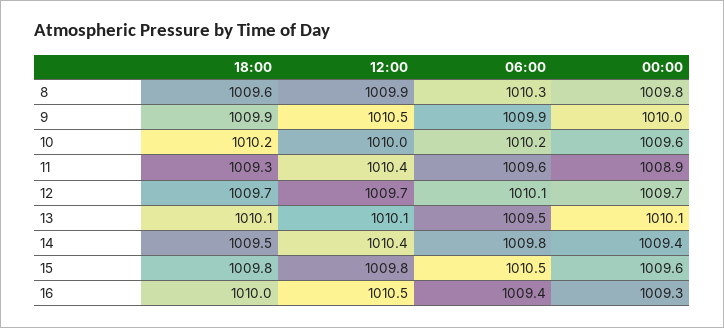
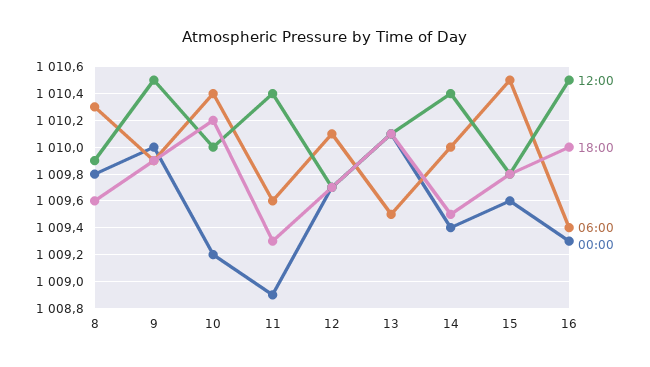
  {
    "18:00": {
      "8": 1009.6,
      "9": 1009.9,
      "10": 1010.2,
      "11": 1009.3,
      "12": 1009.7,
      "13": 1010.1,
      "14": 1009.5,
      "15": 1009.8,
      "16": 1010
    },
    "12:00": {
      "8": 1009.9,
      "9": 1010.5,
      "10": 1010,
      "11": 1010.4,
      "12": 1009.7,
      "13": 1010.1,
      "14": 1010.4,
      "15": 1009.8,
      "16": 1010.5
    },
    "06:00": {
      "8": 1010.3,
      "9": 1009.9,
-     "10": 1010.2,
+     "10": 1010.4,
      "11": 1009.6,
      "12": 1010.1,
      "13": 1009.5,
-     "14": 1009.8,
+     "14": 1010,
      "15": 1010.5,
      "16": 1009.4
    },
    "00:00": {
      "8": 1009.8,
      "9": 1010,
-     "10": 1009.6,
+     "10": 1009.2,
      "11": 1008.9,
      "12": 1009.7,
      "13": 1010.1,
      "14": 1009.4,
      "15": 1009.6,
      "16": 1009.3
    }
  }

